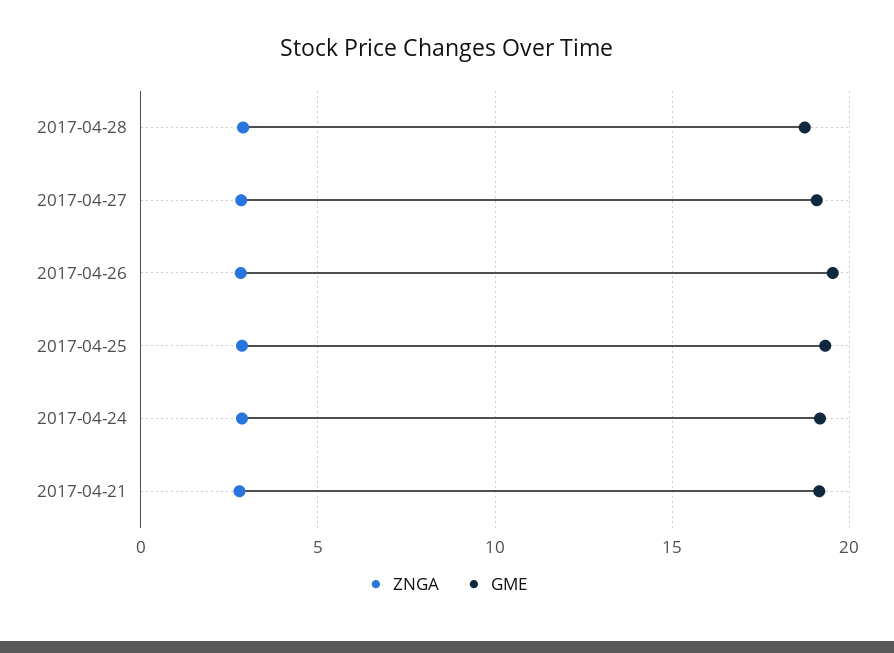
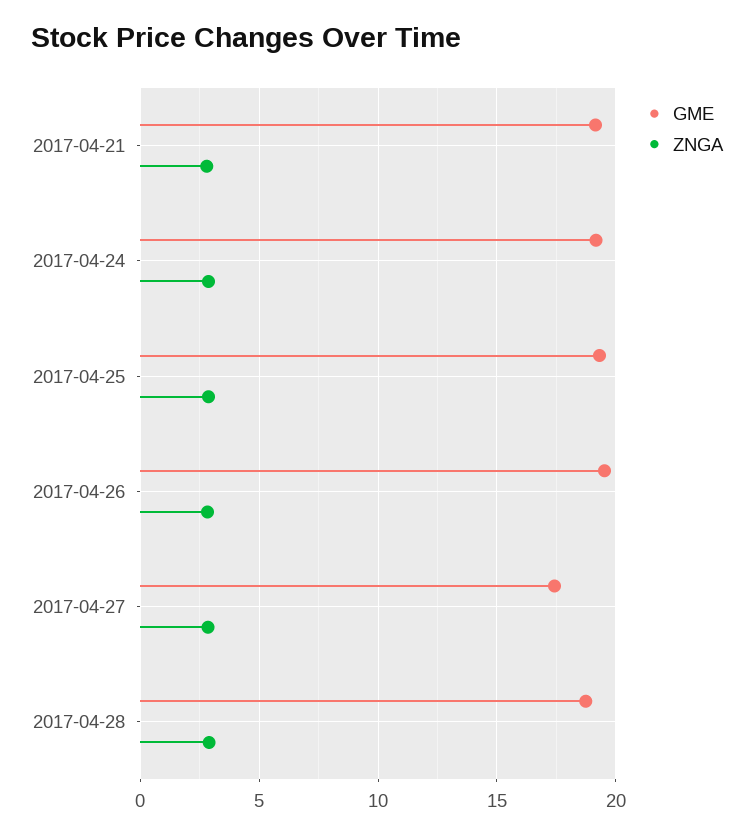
  {
    "ZNGA": {
      "2017-04-28": 3,
      "2017-04-27": 3,
      "2017-04-26": 3,
      "2017-04-25": 3,
      "2017-04-24": 3,
      "2017-04-21": 3
    },
    "GME": {
      "2017-04-28": 18.5,
-     "2017-04-27": 19,
+     "2017-04-27": 17.5,
      "2017-04-26": 19.5,
      "2017-04-25": 19.5,
      "2017-04-24": 19,
      "2017-04-21": 19
    }
  }

